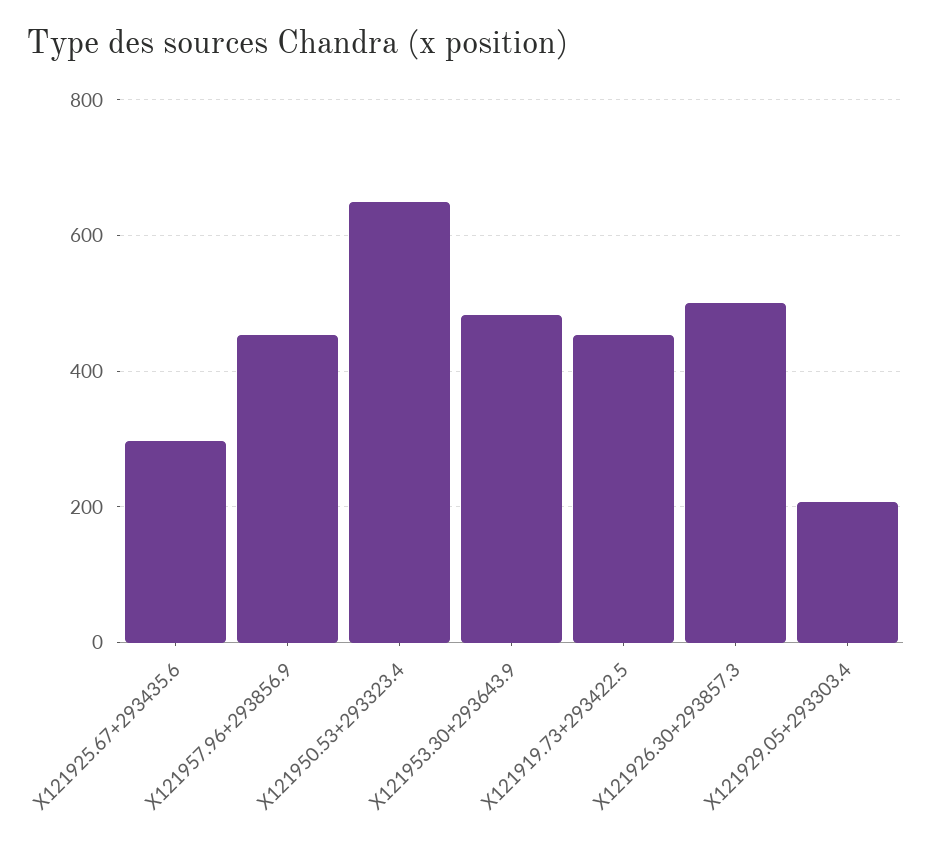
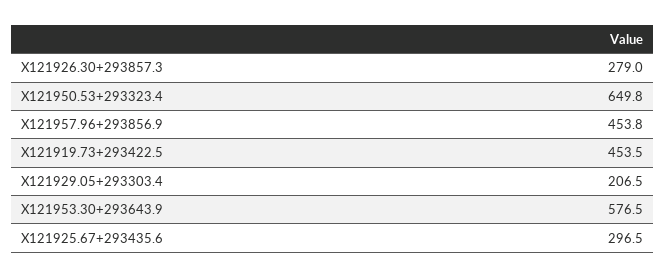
  {
    "X121925.67+293435.6": 296.5,
    "X121957.96+293856.9": 453.8,
    "X121950.53+293323.4": 649.8,
-   "X121953.30+293643.9": 480,
+   "X121953.30+293643.9": 576.5,
    "X121919.73+293422.5": 453.5,
-   "X121926.30+293857.3": 500,
+   "X121926.30+293857.3": 279,
    "X121929.05+293303.4": 206.5
  }

